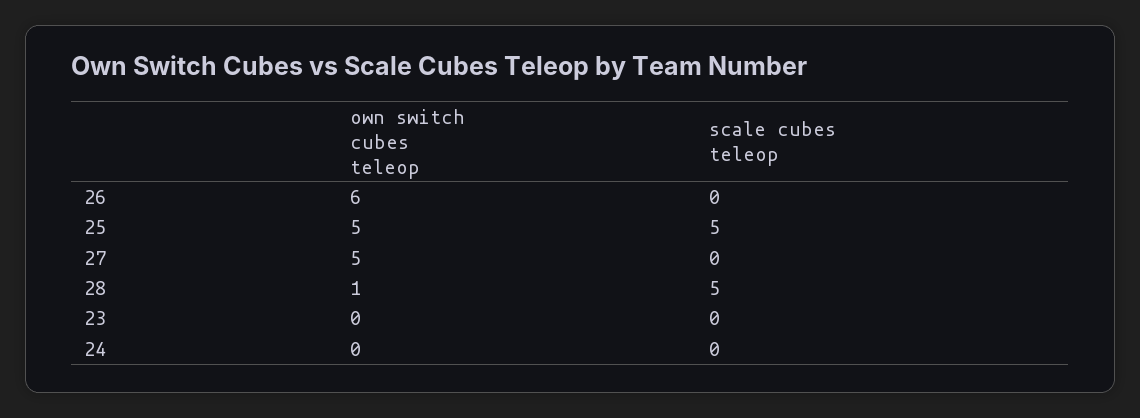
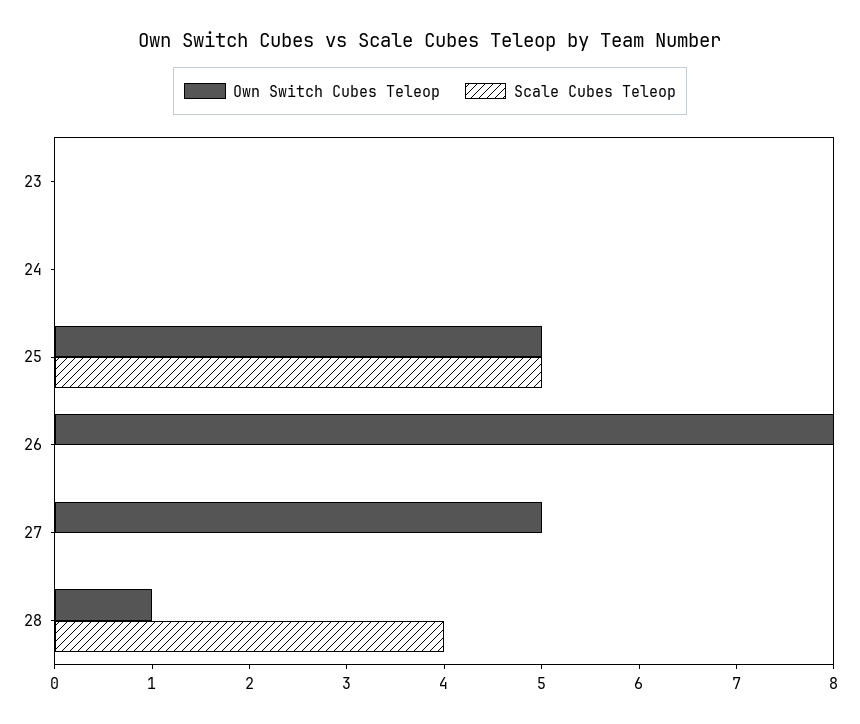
  {
    "own switch cubes teleop": {
-     "26": 6,
+     "26": 8,
      "25": 5,
      "27": 5,
      "28": 1,
      "23": 0,
      "24": 0
    },
    "scale cubes teleop": {
      "26": 0,
      "25": 5,
      "27": 0,
-     "28": 5,
+     "28": 4,
      "23": 0,
      "24": 0
    }
  }

